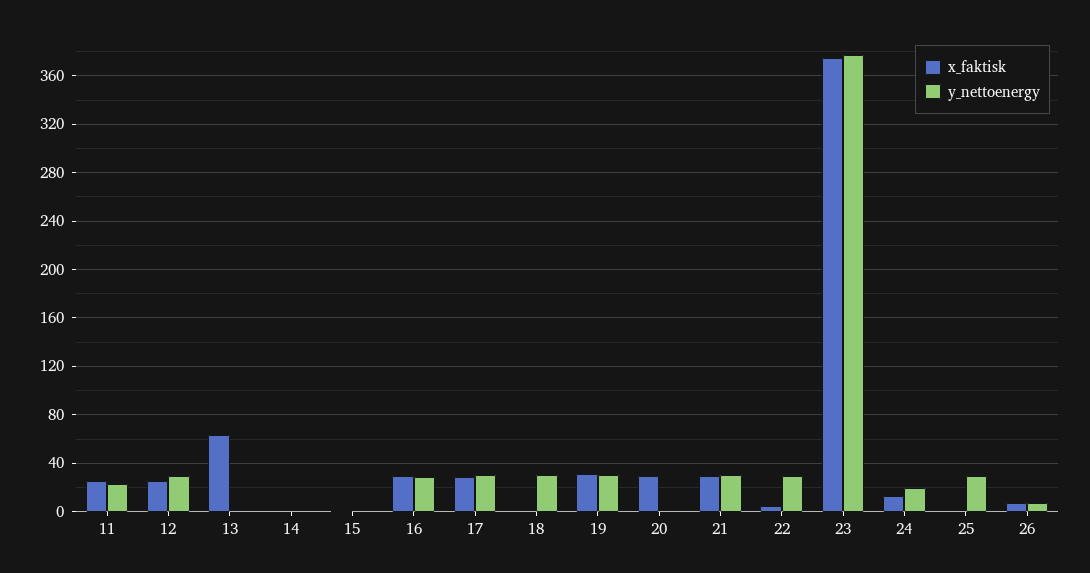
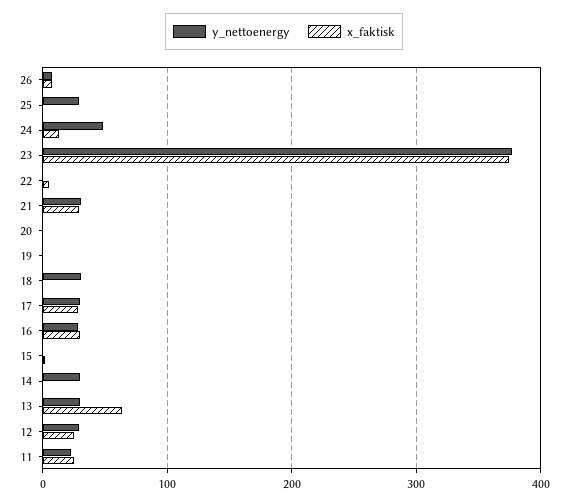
  {
    "x_faktisk": {
      "11": 25,
      "12": 25,
      "13": 65,
      "14": 0,
      "15": 0,
      "16": 30,
      "17": 30,
      "18": 0,
-     "19": 30,
+     "19": 0,
-     "20": 30,
+     "20": 0,
      "21": 30,
      "22": 5,
      "23": 375,
      "24": 15,
      "25": 0,
      "26": 10
    },
    "y_nettoenergy": {
      "11": 25,
      "12": 30,
-     "13": 0,
+     "13": 30,
-     "14": 0,
+     "14": 30,
      "15": 0,
      "16": 30,
      "17": 30,
      "18": 30,
-     "19": 30,
+     "19": 0,
      "20": 0,
      "21": 30,
-     "22": 30,
+     "22": 0,
      "23": 375,
-     "24": 20,
+     "24": 50,
      "25": 30,
      "26": 10
    }
  }

